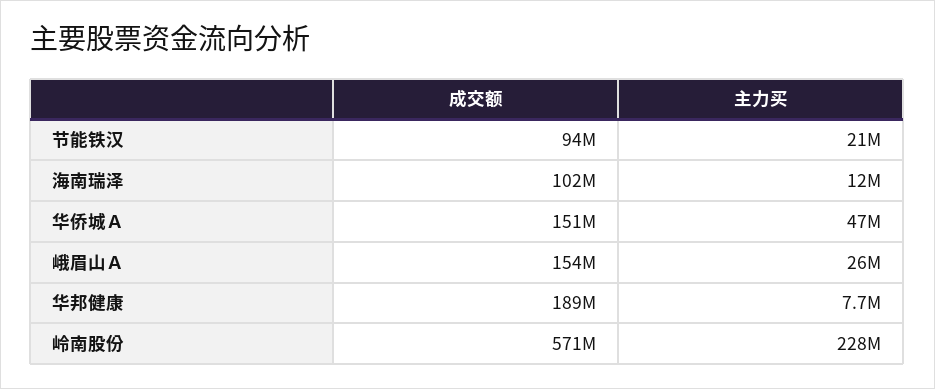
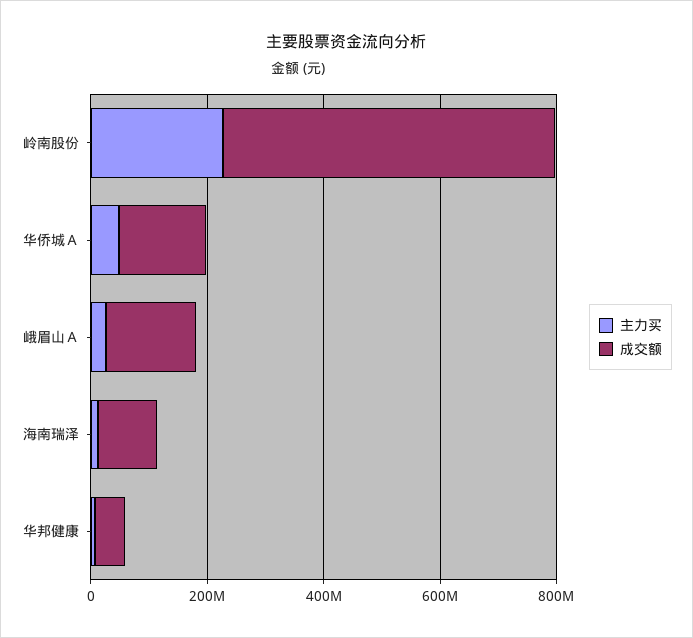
  {
    "成交额": {
-     "节能铁汉": 94000000,
      "海南瑞泽": 102000000,
      "华侨城Ａ": 151000000,
      "峨眉山Ａ": 154000000,
-     "华邦健康": 189000000,
+     "华邦健康": 50000000,
      "岭南股份": 571000000
    },
    "主力买": {
-     "节能铁汉": 21000000,
      "海南瑞泽": 12000000,
      "华侨城Ａ": 47000000,
      "峨眉山Ａ": 26000000,
      "华邦健康": 7700000,
      "岭南股份": 228000000
    }
  }

